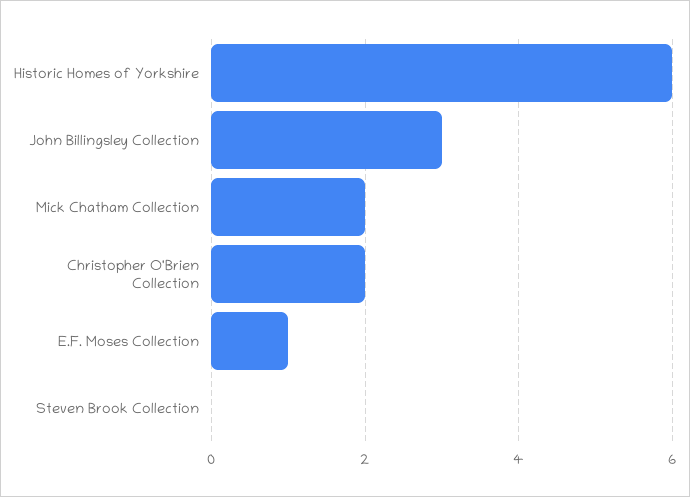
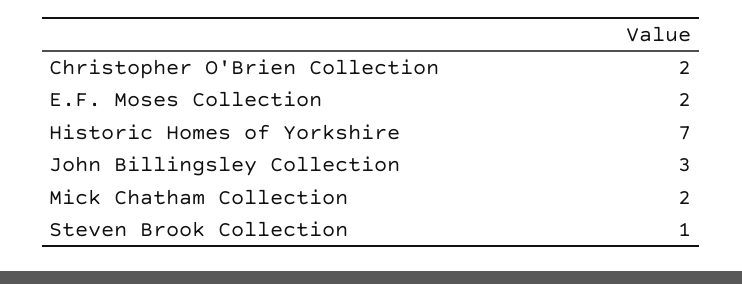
  {
-   "Historic Homes of Yorkshire": 6,
+   "Historic Homes of Yorkshire": 7,
    "John Billingsley Collection": 3,
    "Mick Chatham Collection": 2,
    "Christopher O'Brien Collection": 2,
-   "E.F. Moses Collection": 1,
+   "E.F. Moses Collection": 2,
-   "Steven Brook Collection": 0
+   "Steven Brook Collection": 1
  }

